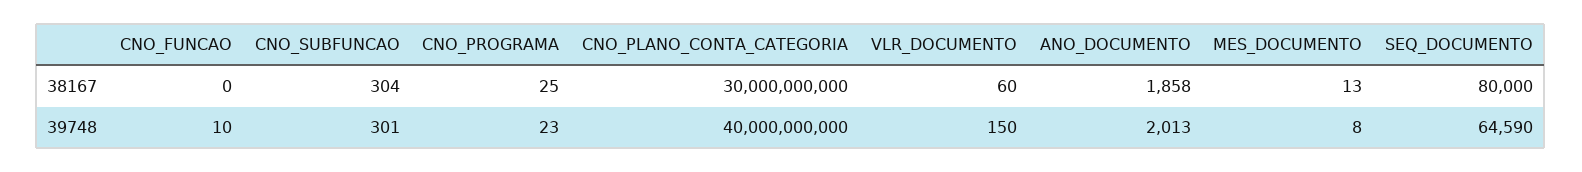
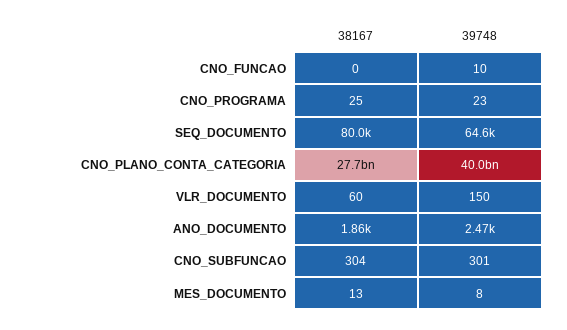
  {
    "CNO_FUNCAO": {
      "38167": 0,
      "39748": 10
    },
    "CNO_SUBFUNCAO": {
      "38167": 304,
      "39748": 301
    },
    "CNO_PROGRAMA": {
      "38167": 25,
      "39748": 23
    },
    "CNO_PLANO_CONTA_CATEGORIA": {
-     "38167": 30000000000,
+     "38167": 27700000000,
      "39748": 40000000000
    },
    "VLR_DOCUMENTO": {
      "38167": 60,
      "39748": 150
    },
    "ANO_DOCUMENTO": {
      "38167": 1858,
-     "39748": 2013
+     "39748": 2470
    },
    "MES_DOCUMENTO": {
      "38167": 13,
      "39748": 8
    },
    "SEQ_DOCUMENTO": {
      "38167": 80000,
      "39748": 64590
    }
  }

